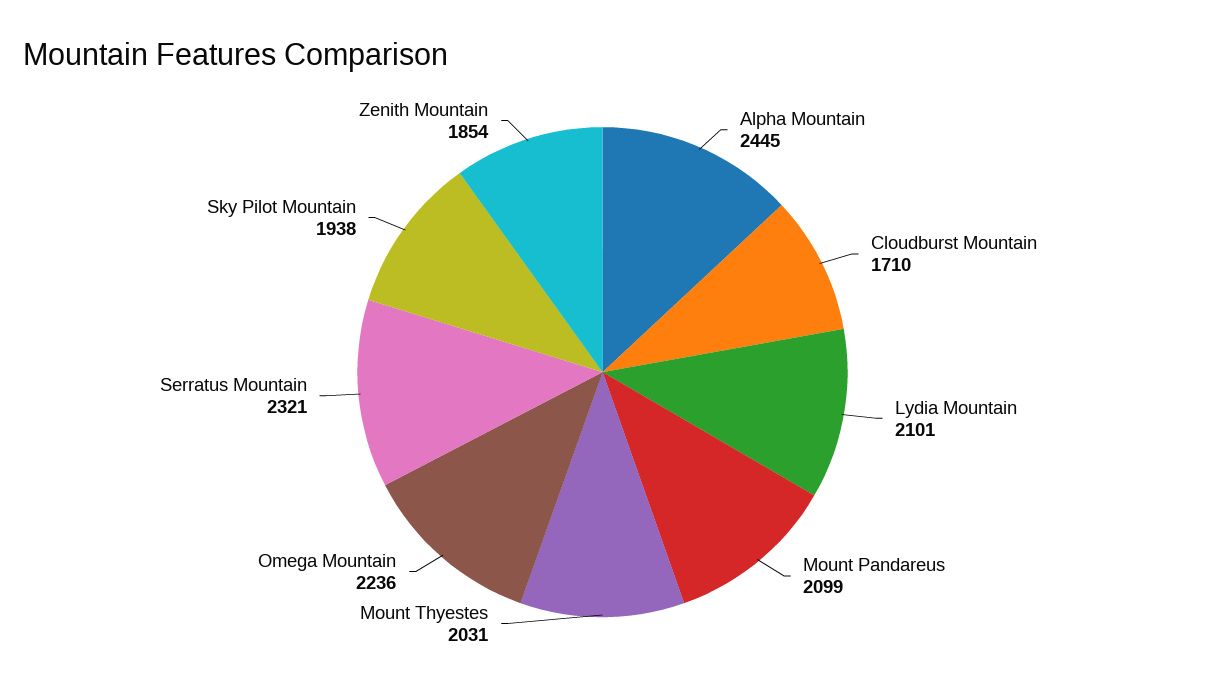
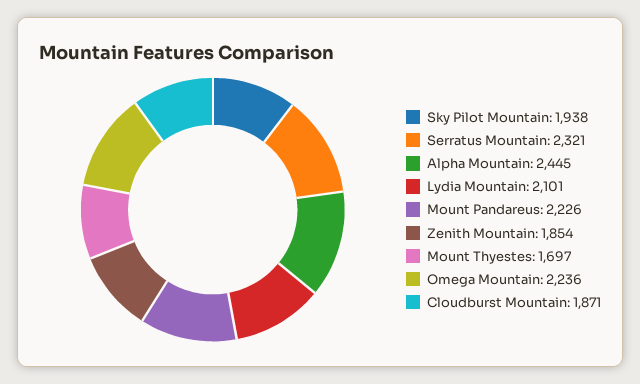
  {
    "Alpha Mountain": 2445,
-   "Cloudburst Mountain": 1710,
+   "Cloudburst Mountain": 1871,
    "Lydia Mountain": 2101,
-   "Mount Pandareus": 2099,
+   "Mount Pandareus": 2226,
-   "Mount Thyestes": 2031,
+   "Mount Thyestes": 1697,
    "Omega Mountain": 2236,
    "Serratus Mountain": 2321,
    "Sky Pilot Mountain": 1938,
    "Zenith Mountain": 1854
  }

